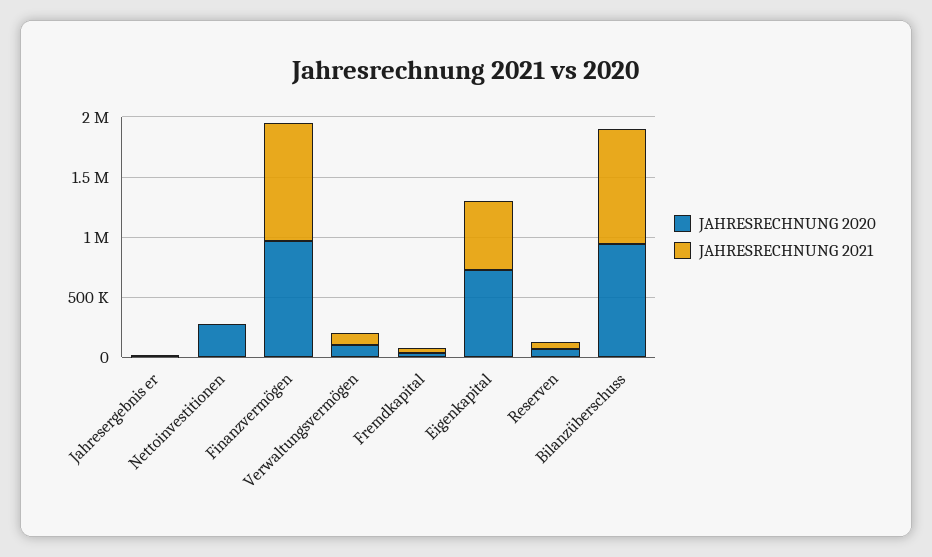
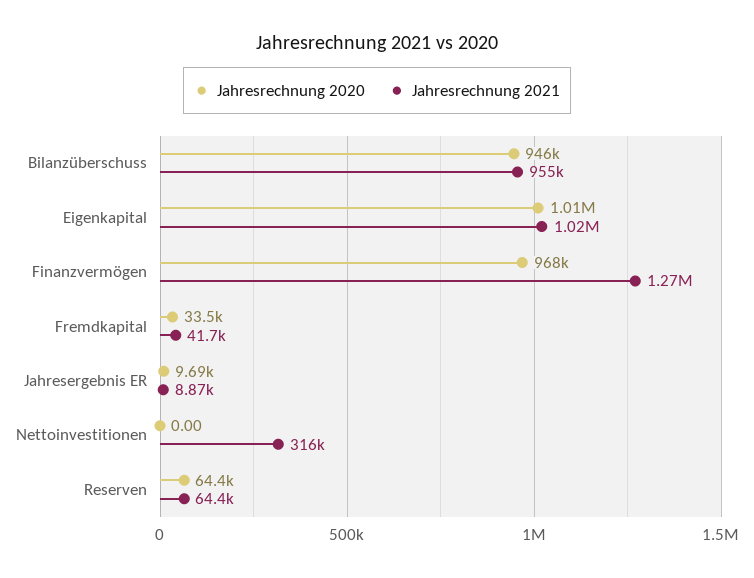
  {
    "JAHRESRECHNUNG 2020": {
      "Jahresergebnis er": 9690,
-     "Nettoinvestitionen": 300000,
+     "Nettoinvestitionen": 0,
      "Finanzvermögen": 968000,
-     "Verwaltungsvermögen": 100000,
      "Fremdkapital": 33500,
-     "Eigenkapital": 700000,
+     "Eigenkapital": 1010000,
      "Reserven": 64400,
      "Bilanzüberschuss": 946000
    },
    "JAHRESRECHNUNG 2021": {
      "Jahresergebnis er": 8870,
-     "Nettoinvestitionen": 0,
+     "Nettoinvestitionen": 316000,
-     "Finanzvermögen": 1000000,
+     "Finanzvermögen": 1270000,
-     "Verwaltungsvermögen": 100000,
      "Fremdkapital": 41700,
-     "Eigenkapital": 600000,
+     "Eigenkapital": 1020000,
      "Reserven": 64400,
      "Bilanzüberschuss": 955000
    }
  }

